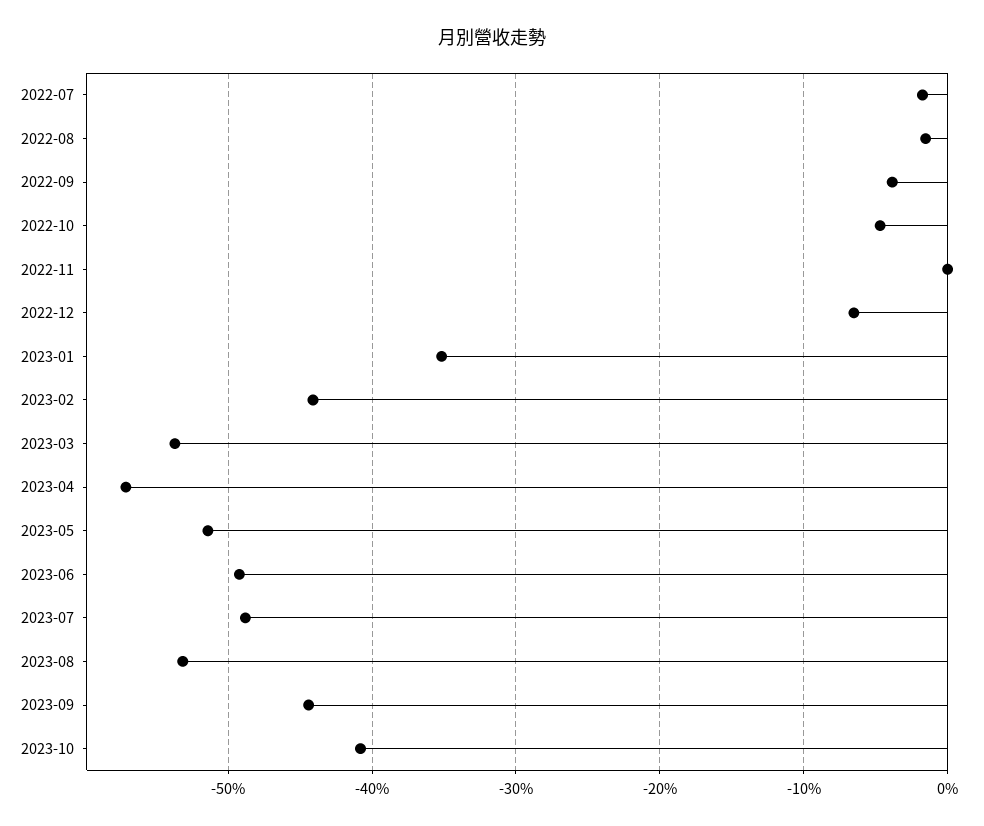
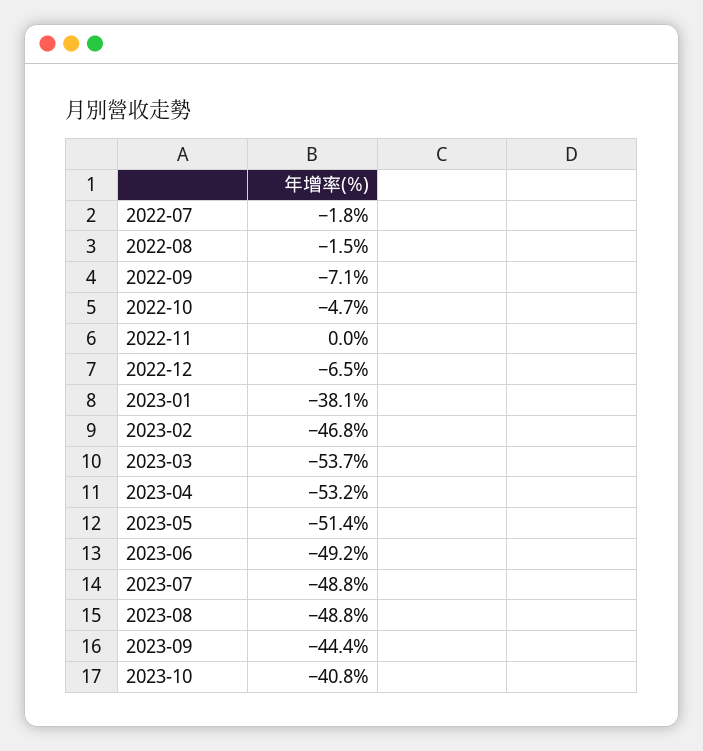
  {
    "2022-07": -1.8,
    "2022-08": -1.5,
-   "2022-09": -4,
+   "2022-09": -7.1,
    "2022-10": -4.7,
    "2022-11": 0,
    "2022-12": -6.5,
-   "2023-01": -35,
+   "2023-01": -38.1,
-   "2023-02": -44,
+   "2023-02": -46.8,
    "2023-03": -53.7,
-   "2023-04": -57,
+   "2023-04": -53.2,
    "2023-05": -51.4,
    "2023-06": -49.2,
    "2023-07": -48.8,
-   "2023-08": -53,
+   "2023-08": -48.8,
    "2023-09": -44.4,
    "2023-10": -40.8
  }

